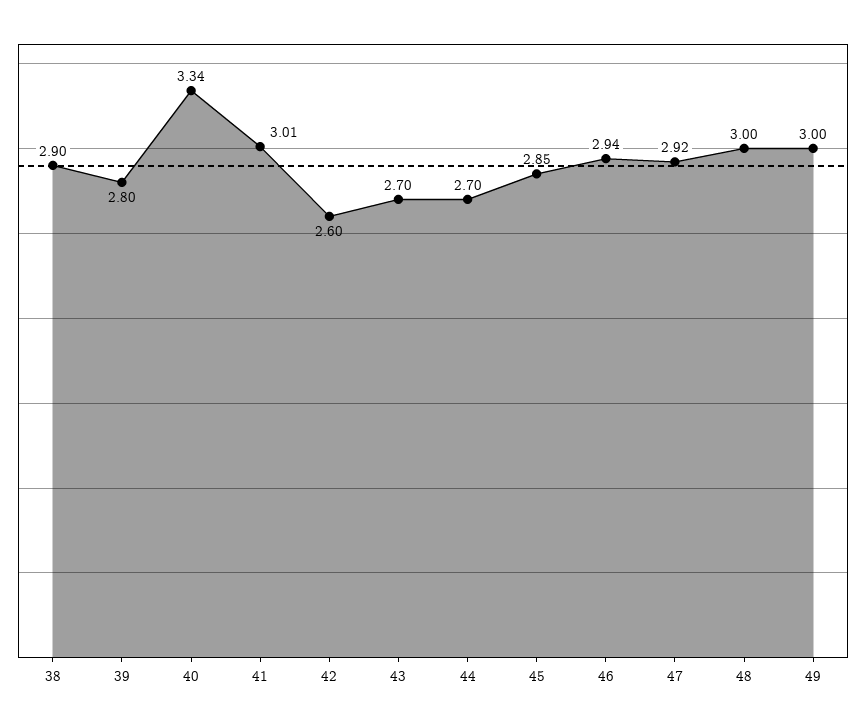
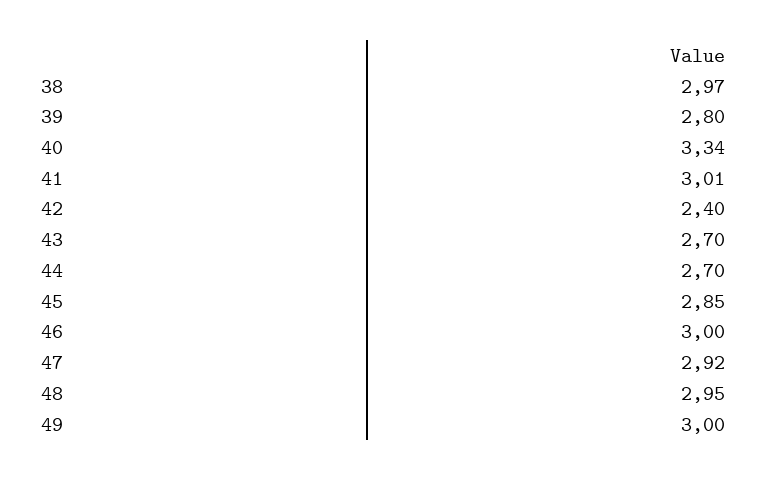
  {
-   "38": 2.9,
+   "38": 2.97,
    "39": 2.8,
    "40": 3.34,
    "41": 3.01,
-   "42": 2.6,
+   "42": 2.4,
    "43": 2.7,
    "44": 2.7,
    "45": 2.85,
-   "46": 2.94,
+   "46": 3,
    "47": 2.92,
-   "48": 3,
+   "48": 2.95,
    "49": 3
  }

